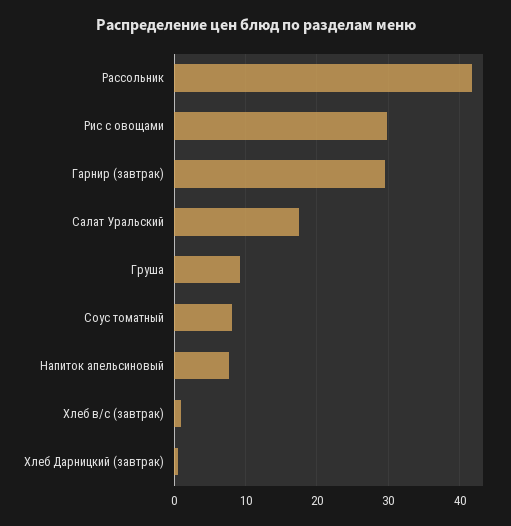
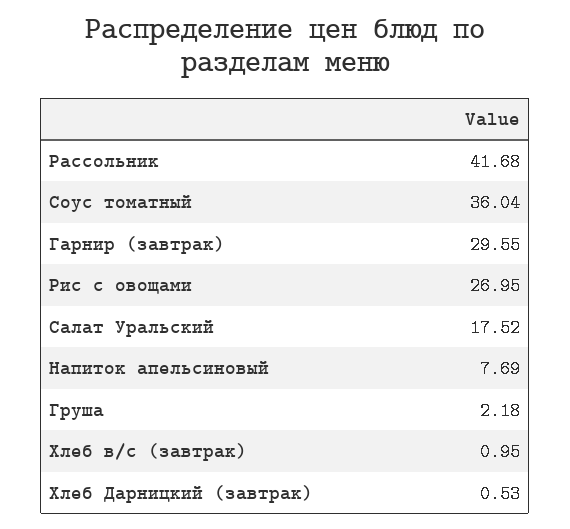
  {
    "Рассольник": 41.68,
-   "Рис с овощами": 30,
+   "Рис с овощами": 26.95,
    "Гарнир (завтрак)": 29.55,
    "Салат Уральский": 17.52,
-   "Груша": 9,
+   "Груша": 2.18,
-   "Соус томатный": 8,
+   "Соус томатный": 36.04,
    "Напиток апельсиновый": 7.69,
    "Хлеб в/с (завтрак)": 0.95,
    "Хлеб Дарницкий (завтрак)": 0.53
  }

